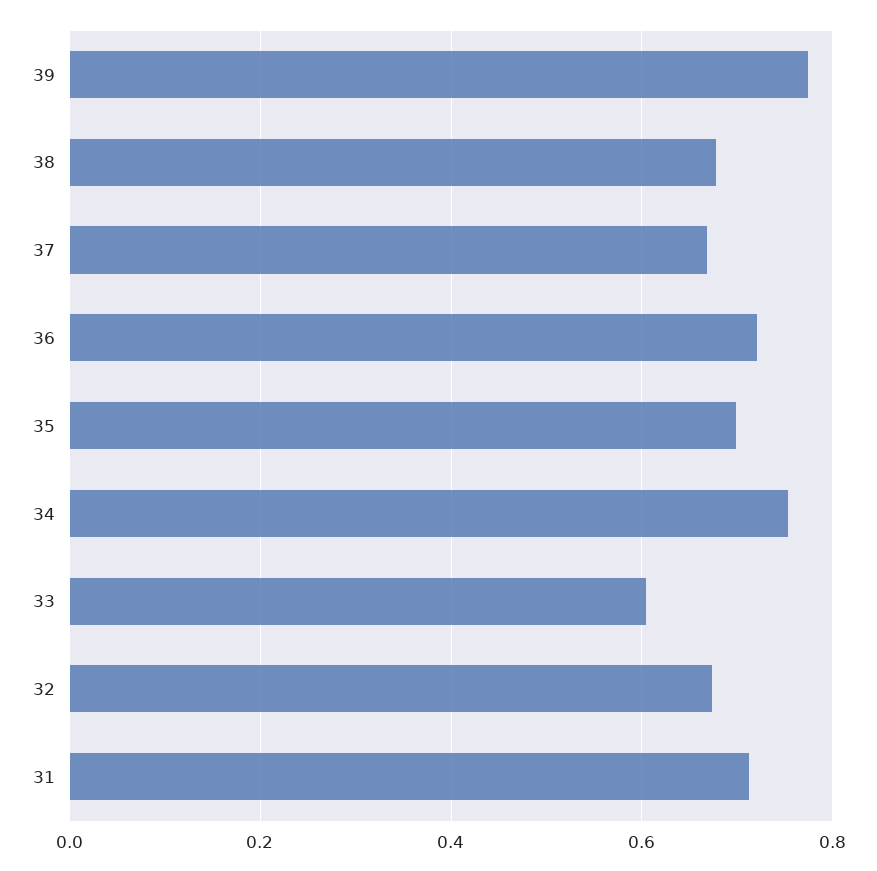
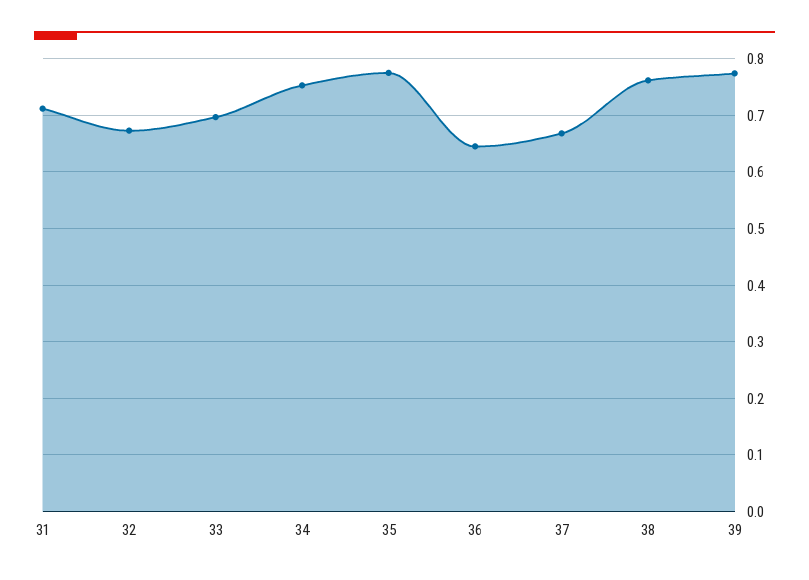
  {
    "39": 0.78,
-   "38": 0.68,
+   "38": 0.76,
    "37": 0.66,
-   "36": 0.72,
+   "36": 0.64,
-   "35": 0.7,
+   "35": 0.78,
    "34": 0.76,
-   "33": 0.6,
+   "33": 0.7,
    "32": 0.68,
    "31": 0.72
  }

